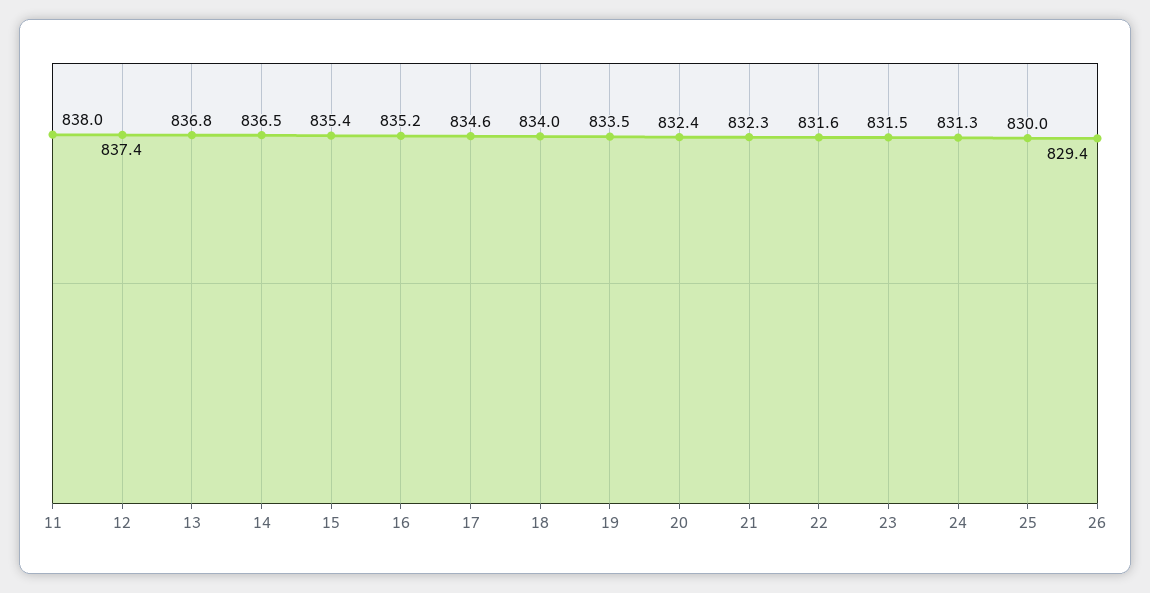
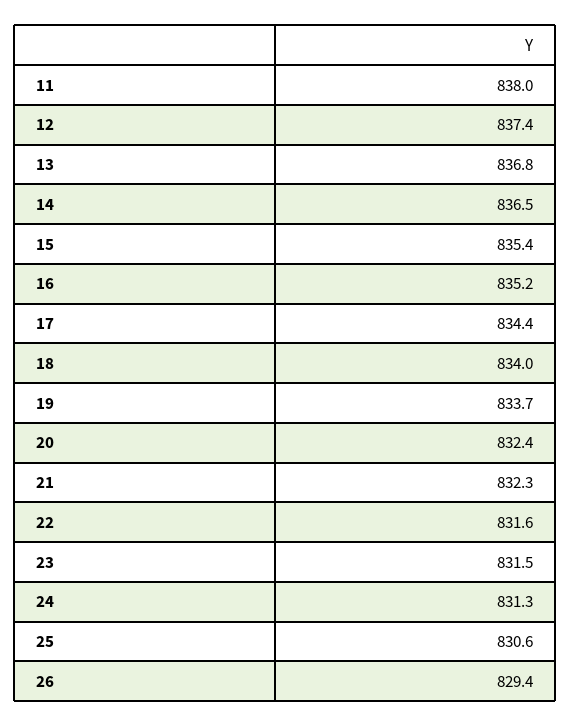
  {
    "11": 838,
    "12": 837.4,
    "13": 836.8,
    "14": 836.5,
    "15": 835.4,
    "16": 835.2,
-   "17": 834.6,
+   "17": 834.4,
    "18": 834,
-   "19": 833.5,
+   "19": 833.7,
    "20": 832.4,
    "21": 832.3,
    "22": 831.6,
    "23": 831.5,
    "24": 831.3,
-   "25": 830,
+   "25": 830.6,
    "26": 829.4
  }

